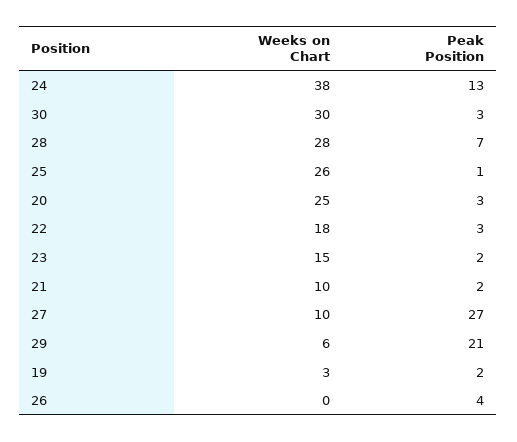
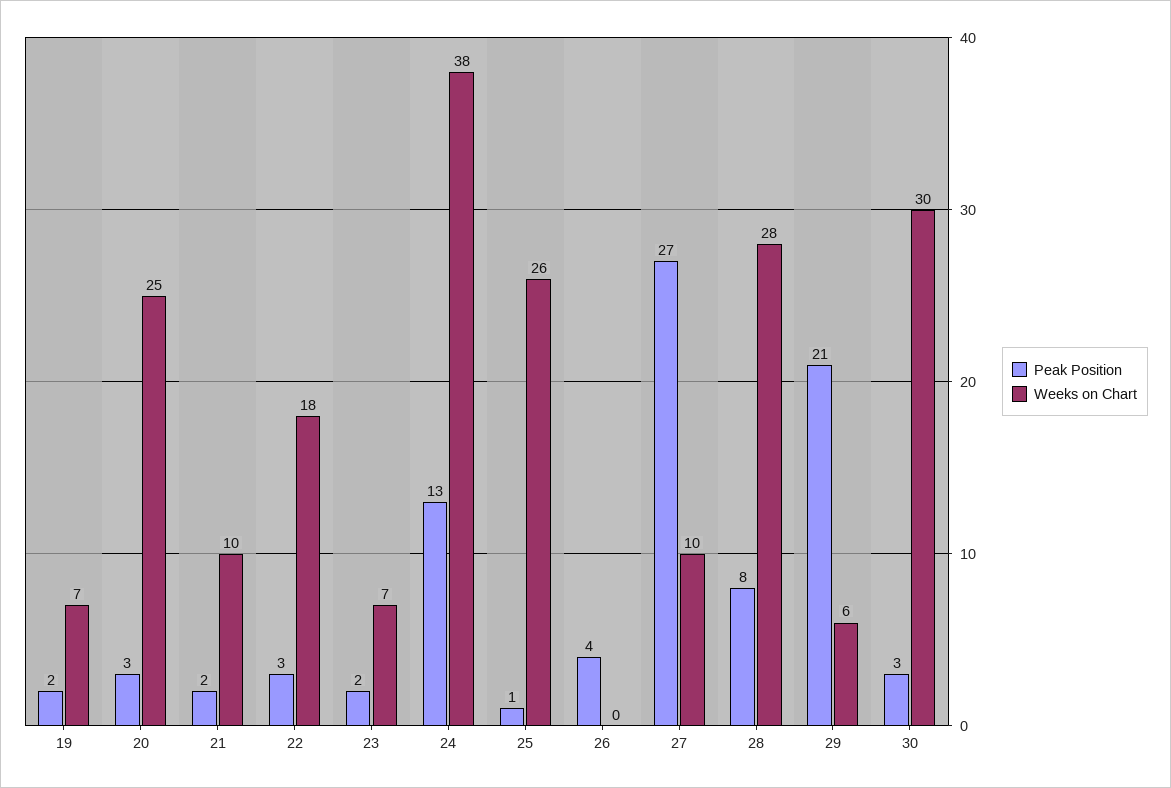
  {
    "Weeks on Chart": {
      "24": 38,
      "30": 30,
      "28": 28,
      "25": 26,
      "20": 25,
      "22": 18,
-     "23": 15,
+     "23": 7,
      "21": 10,
      "27": 10,
      "29": 6,
-     "19": 3,
+     "19": 7,
      "26": 0
    },
    "Peak Position": {
      "24": 13,
      "30": 3,
-     "28": 7,
+     "28": 8,
      "25": 1,
      "20": 3,
      "22": 3,
      "23": 2,
      "21": 2,
      "27": 27,
      "29": 21,
      "19": 2,
      "26": 4
    }
  }

